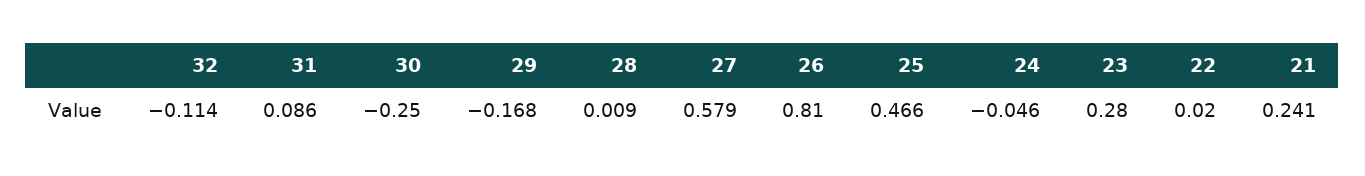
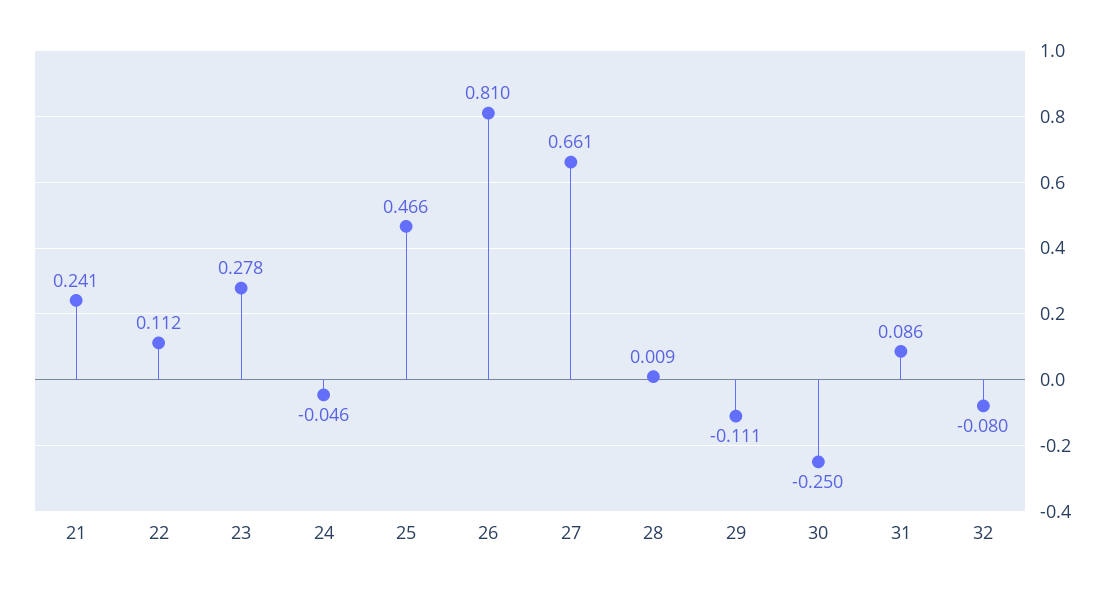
  {
-   "32": -0.114,
+   "32": -0.08,
    "31": 0.086,
    "30": -0.25,
-   "29": -0.168,
+   "29": -0.111,
    "28": 0.009,
-   "27": 0.579,
+   "27": 0.661,
    "26": 0.81,
    "25": 0.466,
    "24": -0.046,
-   "23": 0.28,
+   "23": 0.278,
-   "22": 0.02,
+   "22": 0.112,
    "21": 0.241
  }

